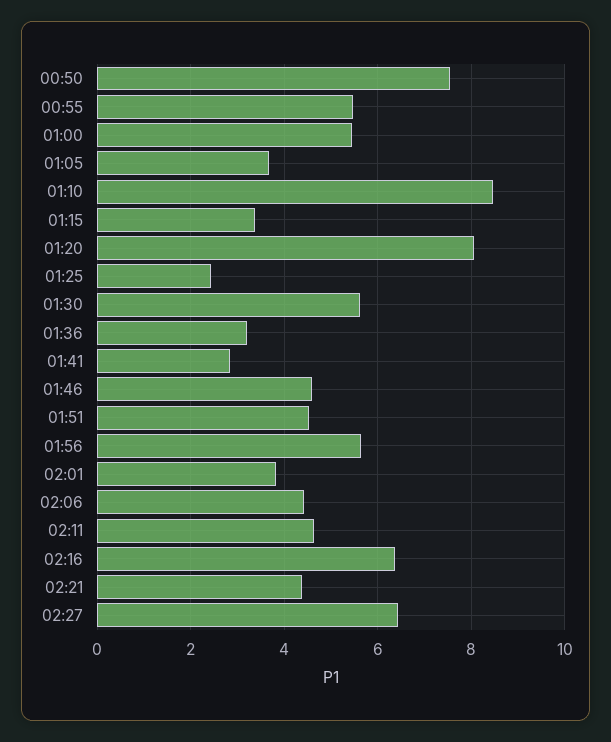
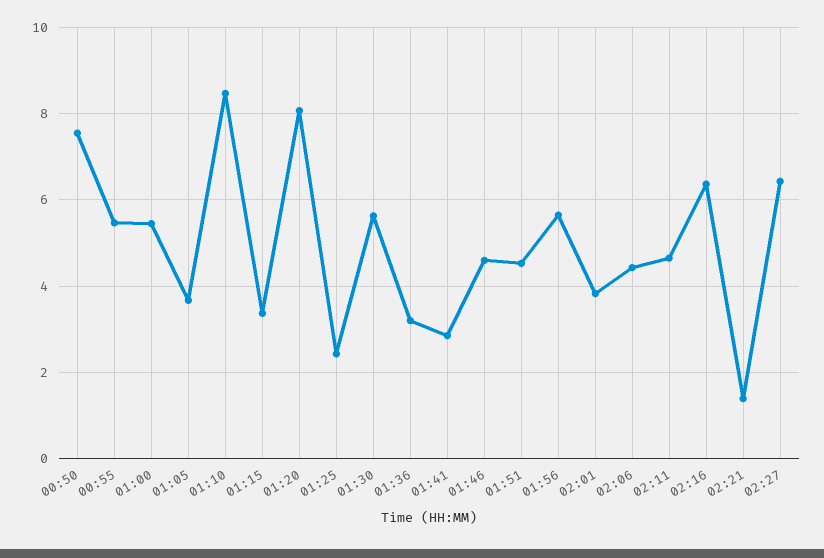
  {
    "00:50": 7.6,
    "00:55": 5.4,
    "01:00": 5.4,
    "01:05": 3.6,
    "01:10": 8.4,
    "01:15": 3.4,
    "01:20": 8,
    "01:25": 2.4,
    "01:30": 5.6,
    "01:36": 3.2,
    "01:41": 2.8,
    "01:46": 4.6,
    "01:51": 4.6,
    "01:56": 5.6,
    "02:01": 3.8,
    "02:06": 4.4,
    "02:11": 4.6,
    "02:16": 6.4,
-   "02:21": 4.4,
+   "02:21": 1.4,
    "02:27": 6.4
  }

